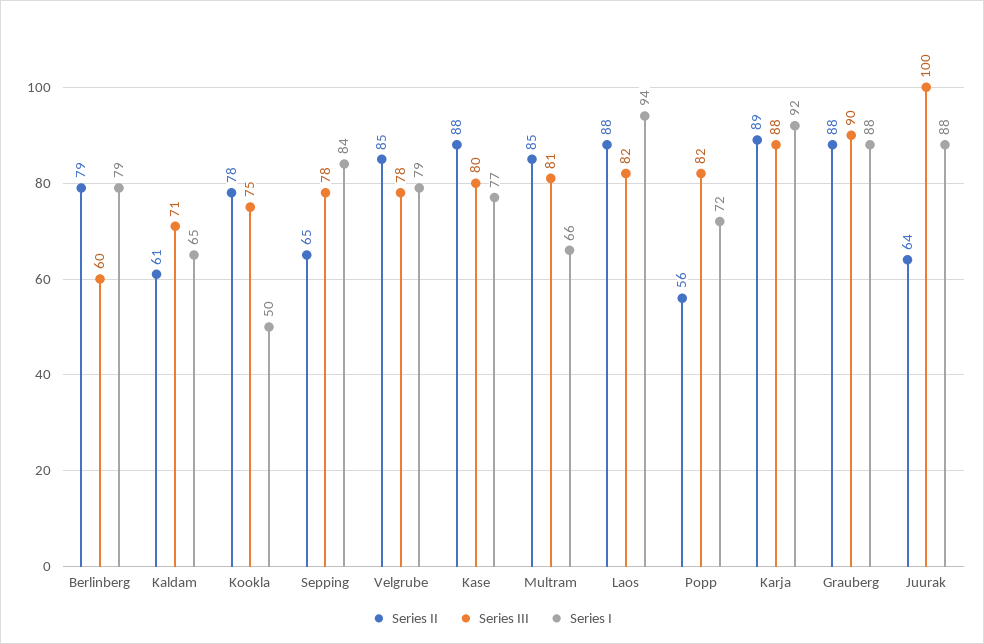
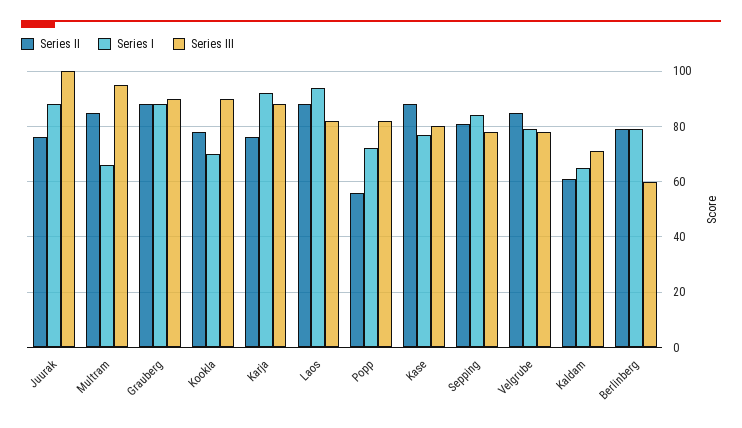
  {
    "Series II": {
      "Berlinberg": 79,
      "Kaldam": 61,
      "Kookla": 78,
-     "Sepping": 65,
+     "Sepping": 80,
      "Velgrube": 85,
      "Kase": 88,
      "Multram": 85,
      "Laos": 88,
      "Popp": 56,
-     "Karja": 89,
+     "Karja": 75,
      "Grauberg": 88,
-     "Juurak": 64
+     "Juurak": 75
    },
    "Series III": {
      "Berlinberg": 60,
      "Kaldam": 71,
-     "Kookla": 75,
+     "Kookla": 90,
      "Sepping": 78,
      "Velgrube": 78,
      "Kase": 80,
-     "Multram": 81,
+     "Multram": 95,
      "Laos": 82,
      "Popp": 82,
      "Karja": 88,
      "Grauberg": 90,
      "Juurak": 100
    },
    "Series I": {
      "Berlinberg": 79,
      "Kaldam": 65,
-     "Kookla": 50,
+     "Kookla": 70,
      "Sepping": 84,
      "Velgrube": 79,
      "Kase": 77,
      "Multram": 66,
      "Laos": 94,
      "Popp": 72,
      "Karja": 92,
      "Grauberg": 88,
      "Juurak": 88
    }
  }

